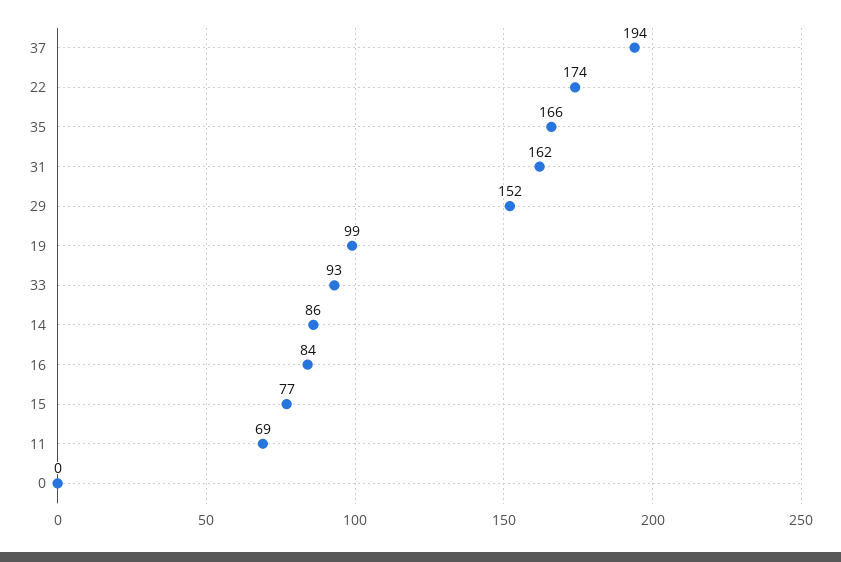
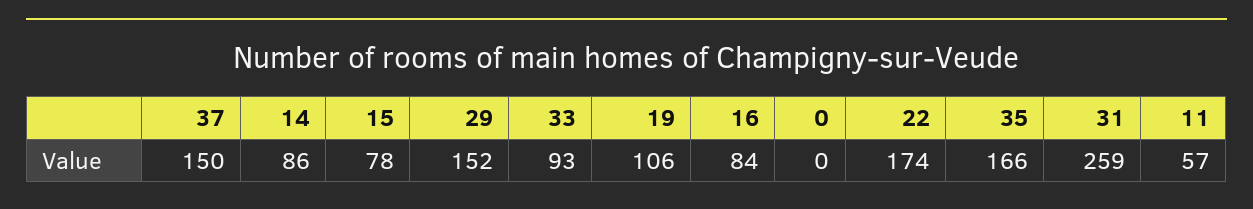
  {
-   "37": 194,
+   "37": 150,
    "22": 174,
    "35": 166,
-   "31": 162,
+   "31": 259,
    "29": 152,
-   "19": 99,
+   "19": 106,
    "33": 93,
    "14": 86,
    "16": 84,
-   "15": 77,
+   "15": 78,
-   "11": 69,
+   "11": 57,
    "0": 0
  }

